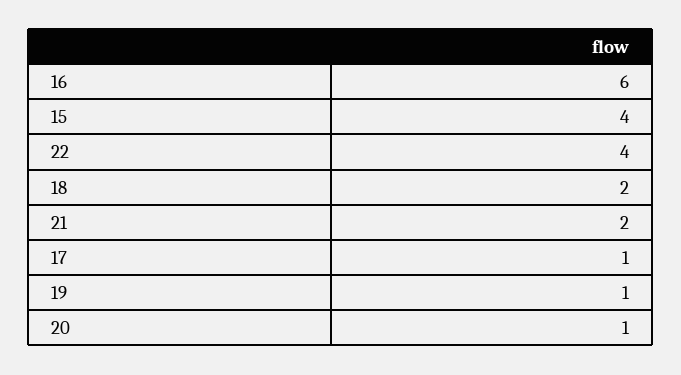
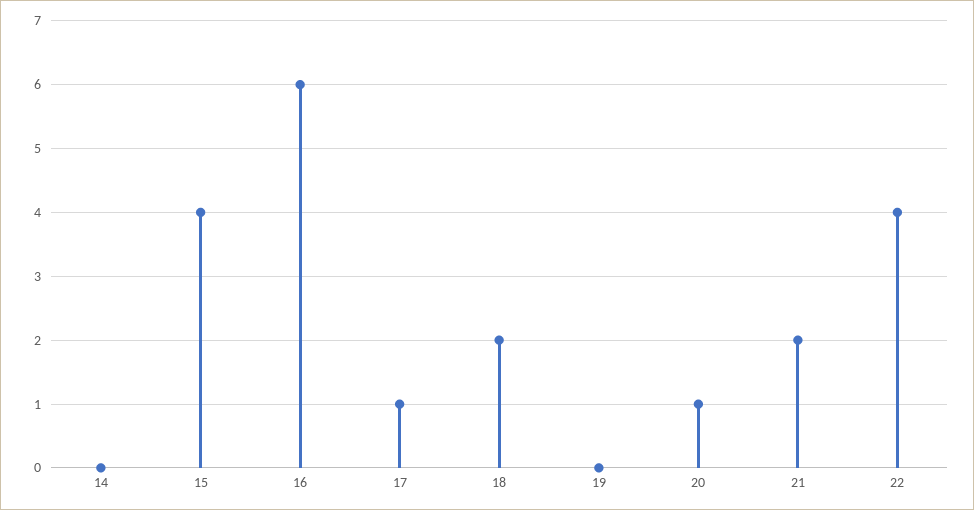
  {
    "16": 6,
    "15": 4,
    "22": 4,
    "18": 2,
    "21": 2,
    "17": 1,
-   "19": 1,
+   "19": 0,
-   "20": 1
+   "20": 1,
+   "14": 0
  }

